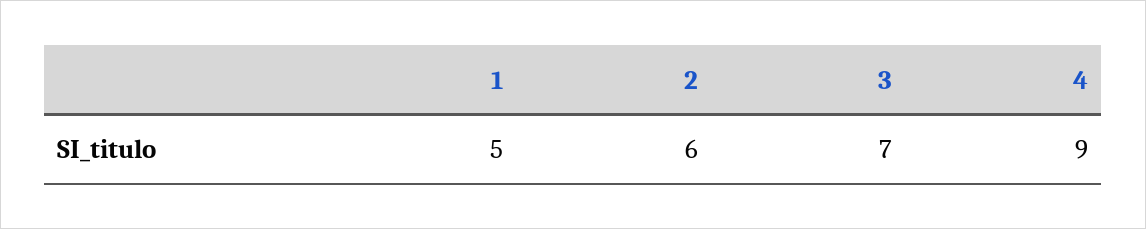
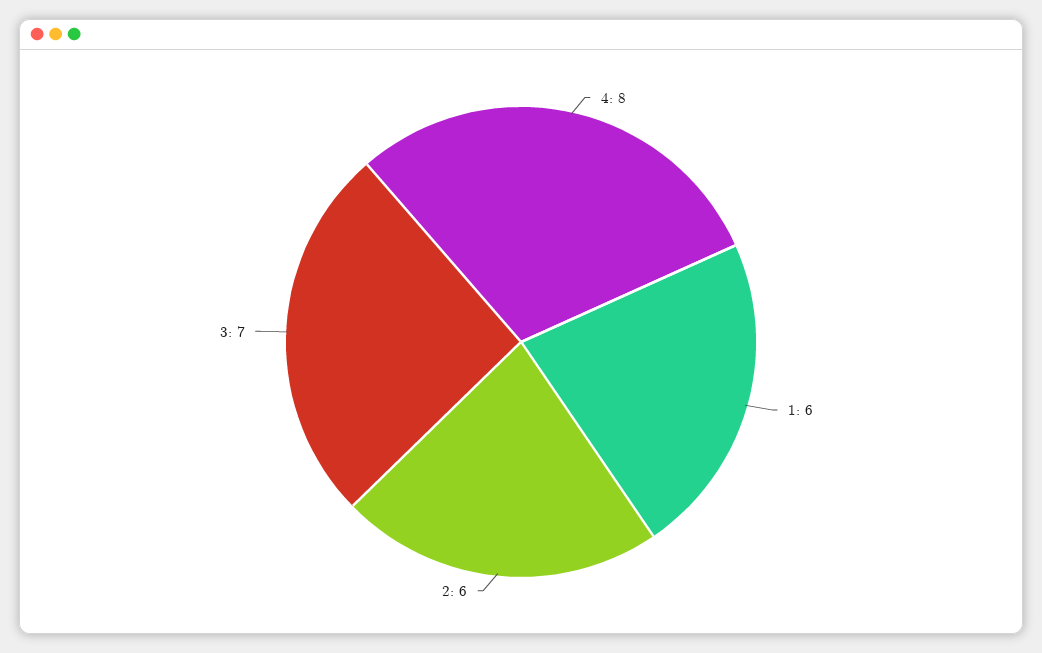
  {
-   "1": 5,
+   "1": 6,
    "2": 6,
    "3": 7,
-   "4": 9
+   "4": 8
  }

